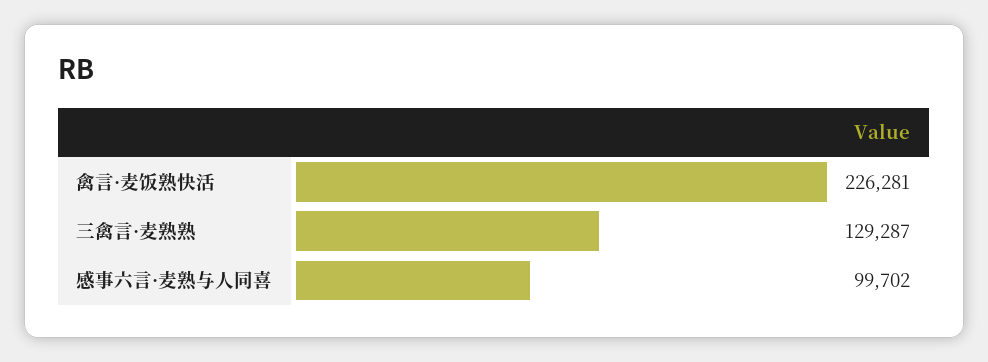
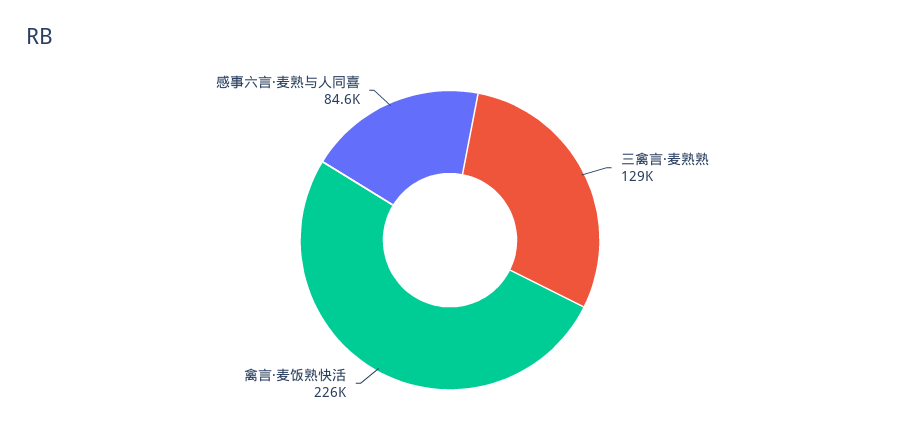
  {
    "禽言·麦饭熟快活": 226281,
    "三禽言·麦熟熟": 129287,
-   "感事六言·麦熟与人同喜": 99702
+   "感事六言·麦熟与人同喜": 84600
  }

